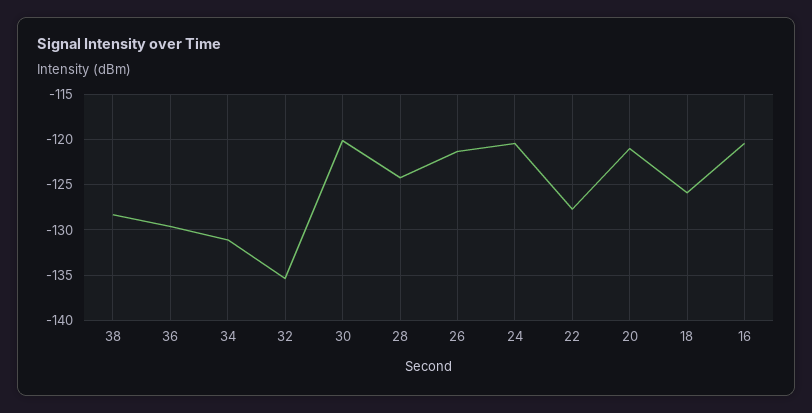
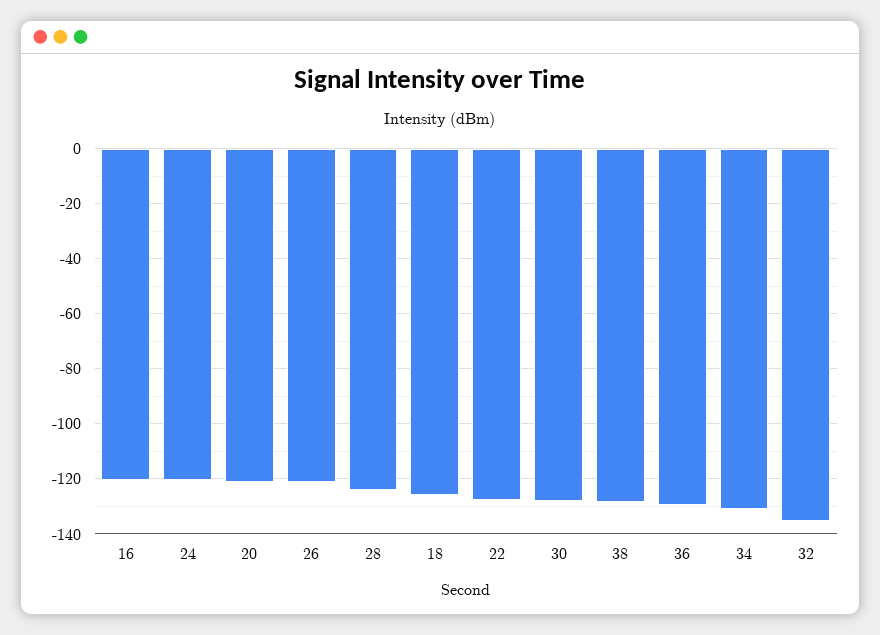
  {
    "38": -128,
    "36": -130,
    "34": -131,
    "32": -135,
-   "30": -120,
+   "30": -127.5,
    "28": -124,
    "26": -121,
    "24": -120,
    "22": -128,
    "20": -121,
    "18": -126,
    "16": -120
  }

